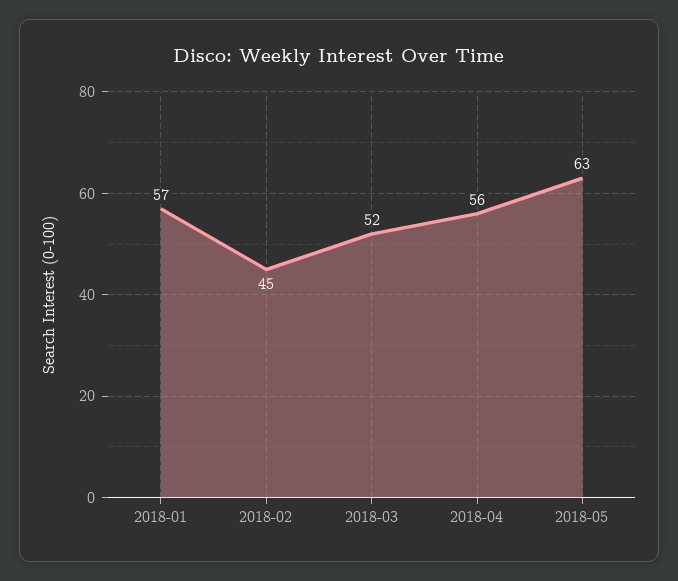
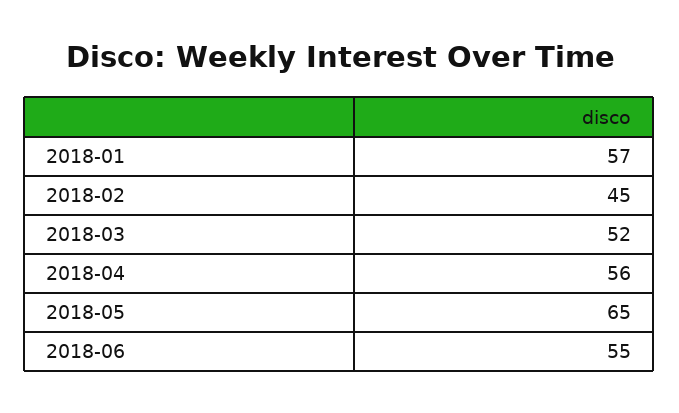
  {
    "2018-01": 57,
    "2018-02": 45,
    "2018-03": 52,
    "2018-04": 56,
-   "2018-05": 63
+   "2018-05": 65,
+   "2018-06": 55
  }

